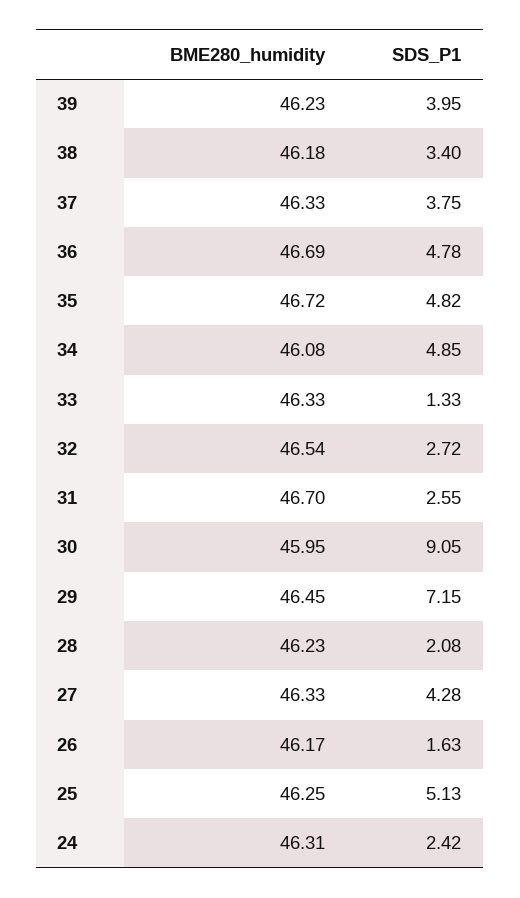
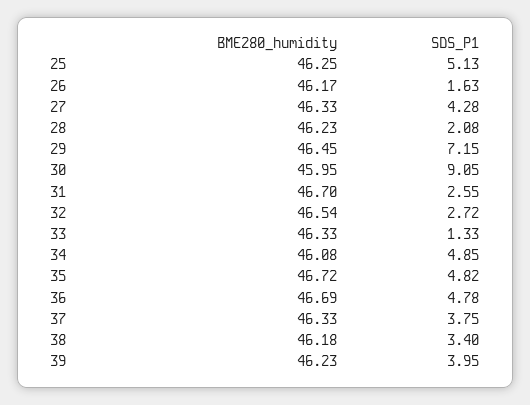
  {
    "BME280_humidity": {
      "39": 46.23,
      "38": 46.18,
      "37": 46.33,
      "36": 46.69,
      "35": 46.72,
      "34": 46.08,
      "33": 46.33,
      "32": 46.54,
      "31": 46.7,
      "30": 45.95,
      "29": 46.45,
      "28": 46.23,
      "27": 46.33,
      "26": 46.17,
-     "25": 46.25,
+     "25": 46.25
-     "24": 46.31
    },
    "SDS_P1": {
      "39": 3.95,
      "38": 3.4,
      "37": 3.75,
      "36": 4.78,
      "35": 4.82,
      "34": 4.85,
      "33": 1.33,
      "32": 2.72,
      "31": 2.55,
      "30": 9.05,
      "29": 7.15,
      "28": 2.08,
      "27": 4.28,
      "26": 1.63,
-     "25": 5.13,
+     "25": 5.13
-     "24": 2.42
    }
  }

